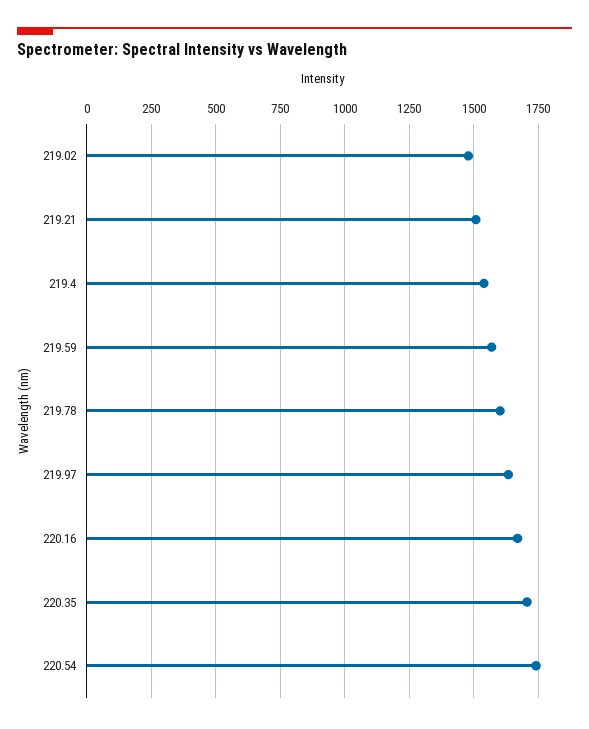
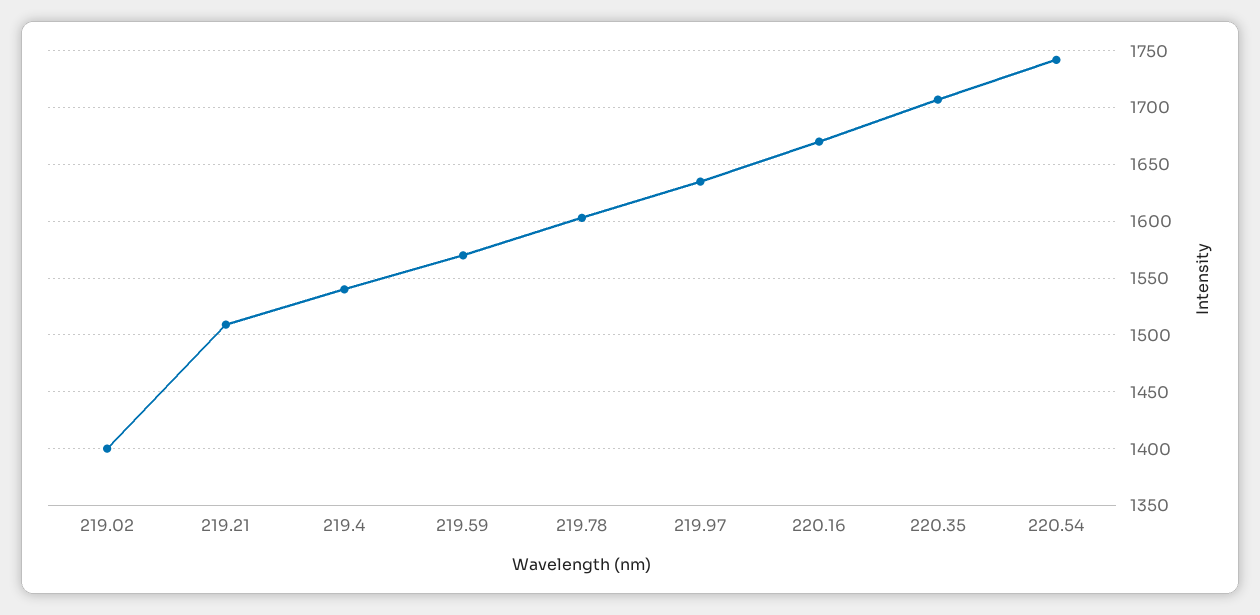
  {
-   "219.02": 1475,
+   "219.02": 1400,
    "219.21": 1510,
    "219.4": 1540,
    "219.59": 1570,
    "219.78": 1600,
    "219.97": 1640,
    "220.16": 1670,
    "220.35": 1710,
    "220.54": 1740
  }

